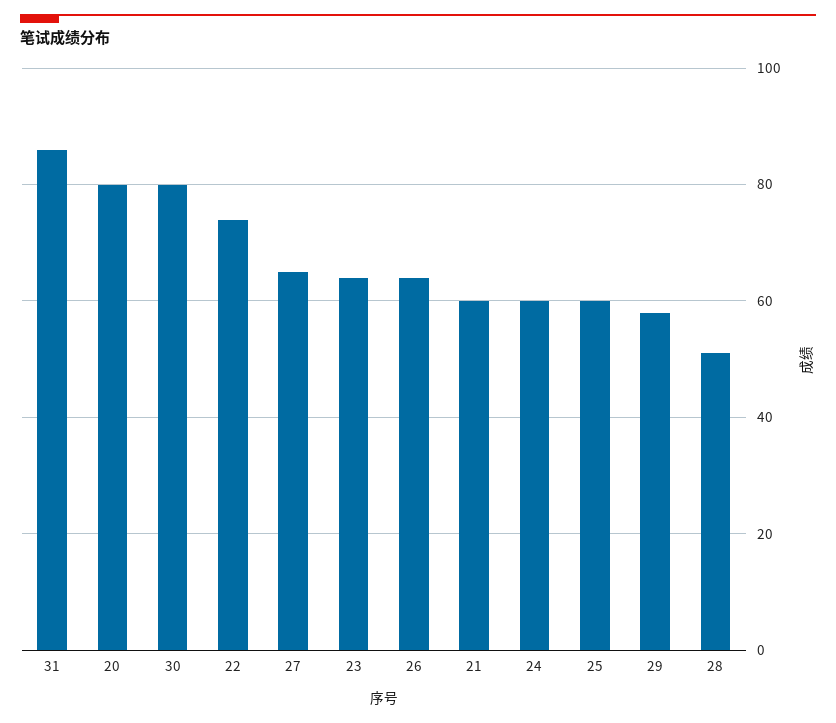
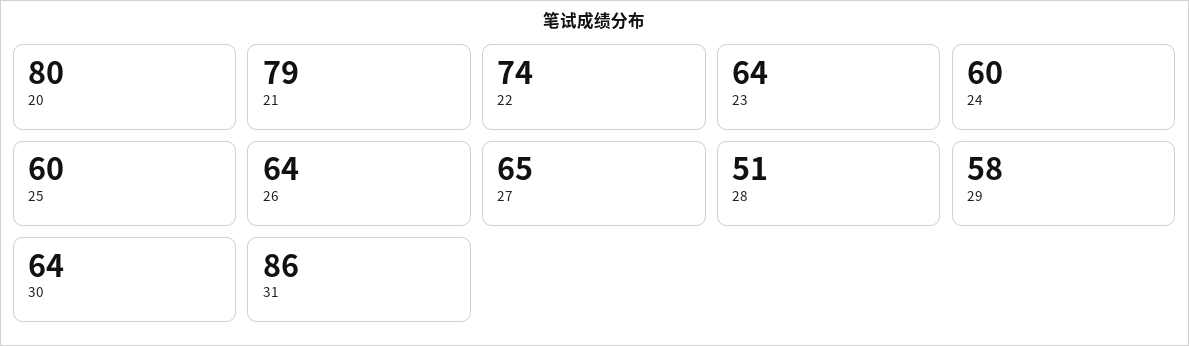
  {
    "31": 86,
    "20": 80,
-   "30": 80,
+   "30": 64,
    "22": 74,
    "27": 65,
    "23": 64,
    "26": 64,
-   "21": 60,
+   "21": 79,
    "24": 60,
    "25": 60,
    "29": 58,
    "28": 51
  }

